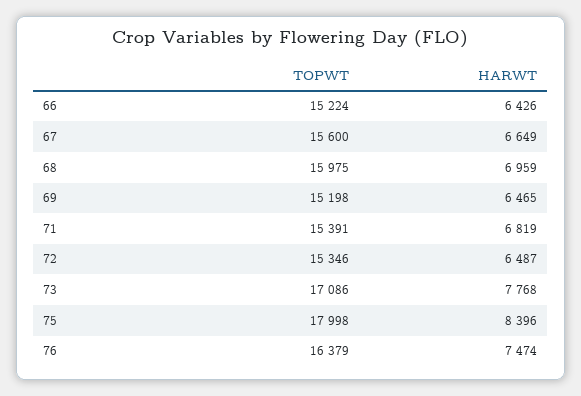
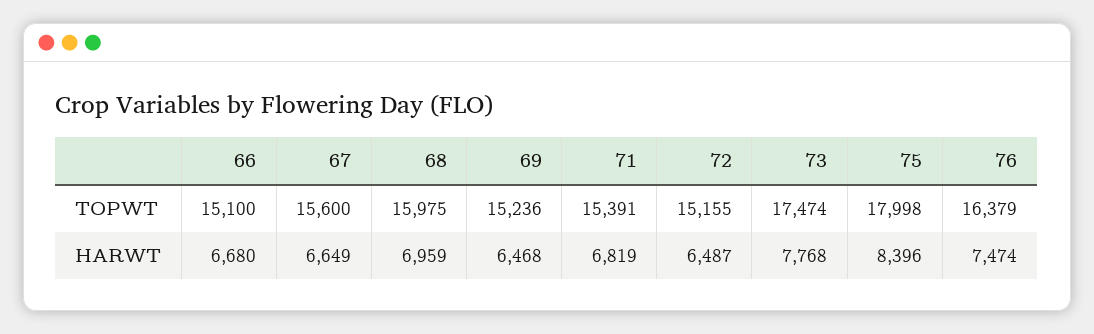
  {
    "TOPWT": {
-     "66": 15224,
+     "66": 15100,
      "67": 15600,
      "68": 15975,
-     "69": 15198,
+     "69": 15236,
      "71": 15391,
-     "72": 15346,
+     "72": 15155,
-     "73": 17086,
+     "73": 17474,
      "75": 17998,
      "76": 16379
    },
    "HARWT": {
-     "66": 6426,
+     "66": 6680,
      "67": 6649,
      "68": 6959,
-     "69": 6465,
+     "69": 6468,
      "71": 6819,
      "72": 6487,
      "73": 7768,
      "75": 8396,
      "76": 7474
    }
  }

